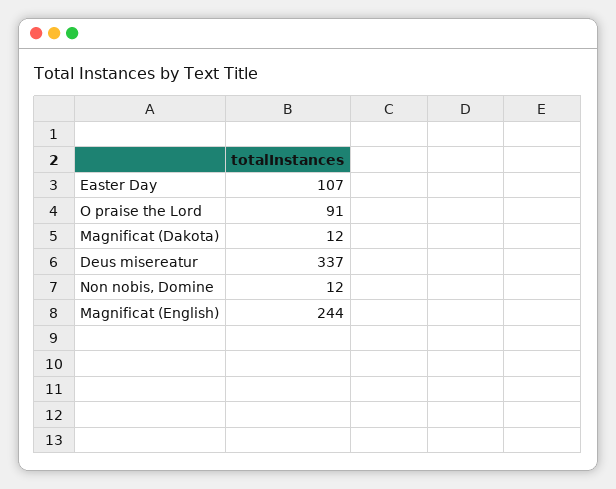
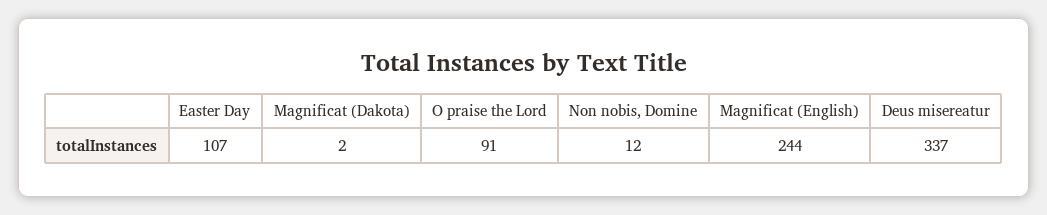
  {
    "Easter Day": 107,
    "O praise the Lord": 91,
-   "Magnificat (Dakota)": 12,
+   "Magnificat (Dakota)": 2,
    "Deus misereatur": 337,
    "Non nobis, Domine": 12,
    "Magnificat (English)": 244
  }

